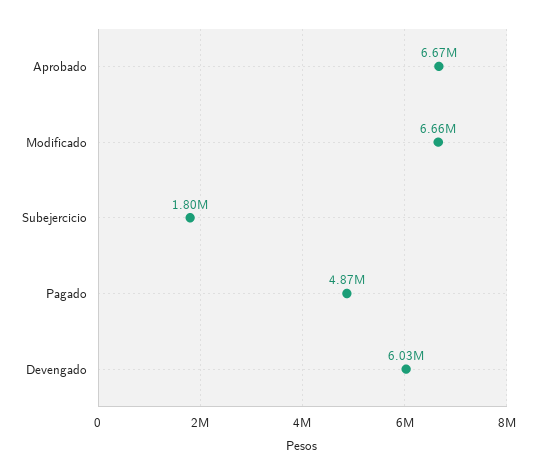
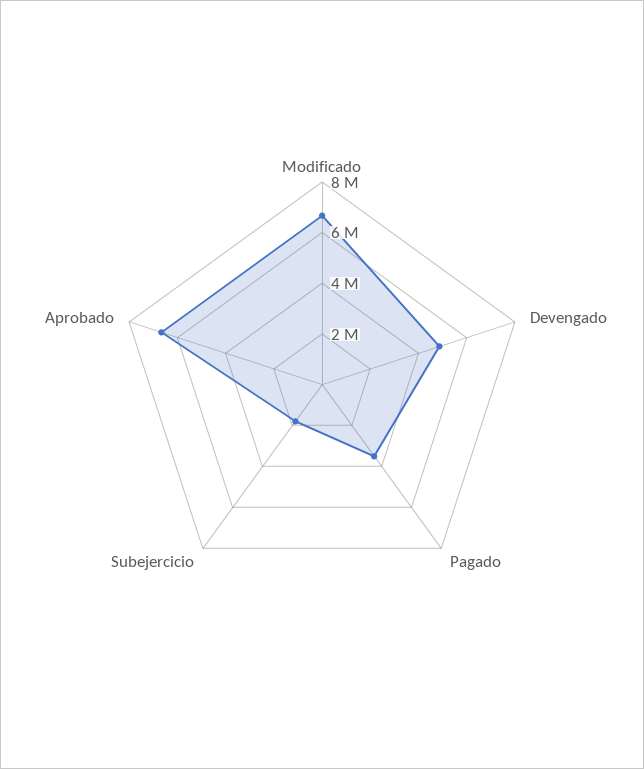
  {
    "Aprobado": 6670000,
    "Modificado": 6660000,
    "Subejercicio": 1800000,
-   "Pagado": 4870000,
+   "Pagado": 3500000,
-   "Devengado": 6030000
+   "Devengado": 5000000
  }

